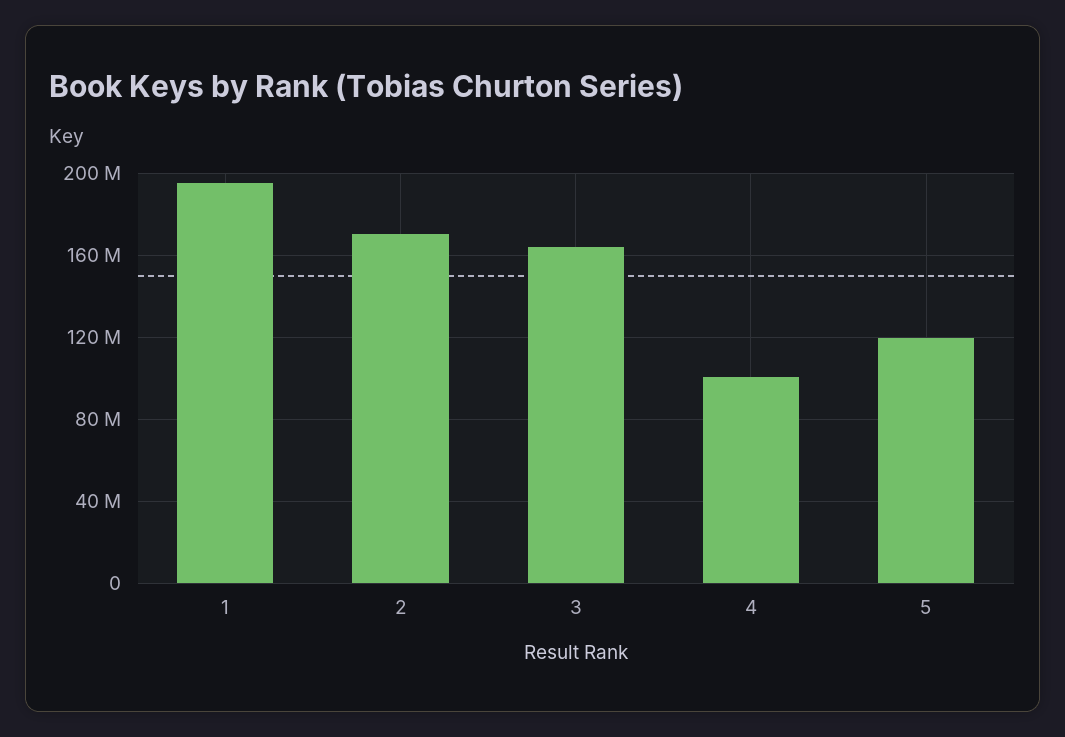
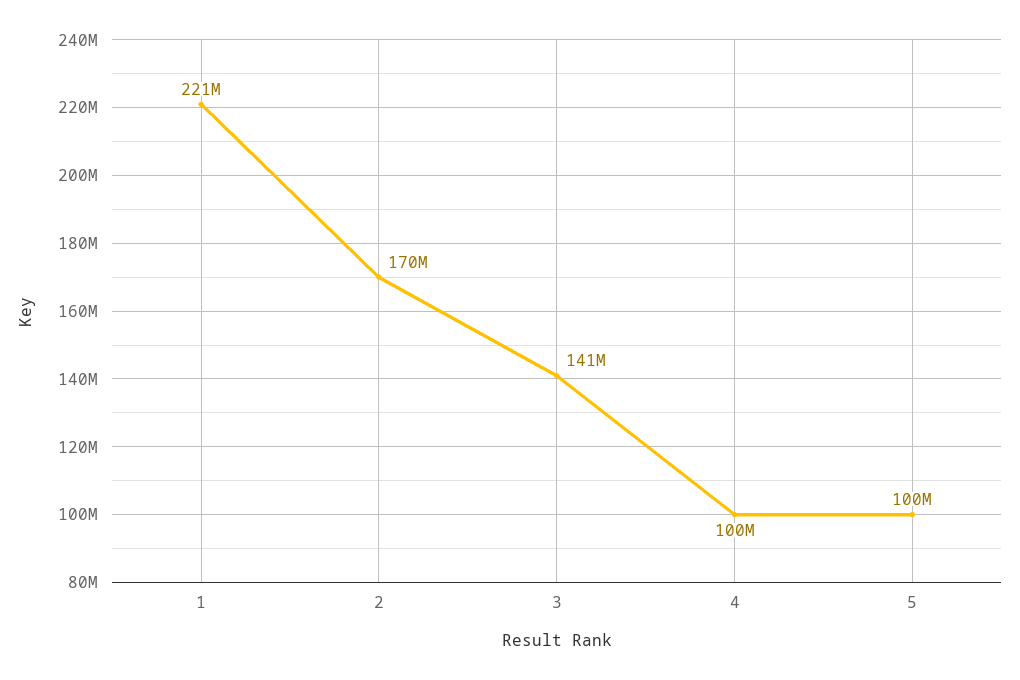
  {
-   "1": 195000000,
+   "1": 221000000,
    "2": 170000000,
-   "3": 165000000,
+   "3": 141000000,
    "4": 100000000,
-   "5": 120000000
+   "5": 100000000
  }

